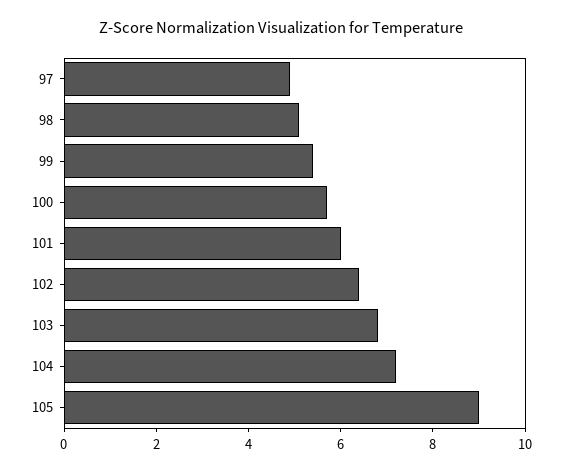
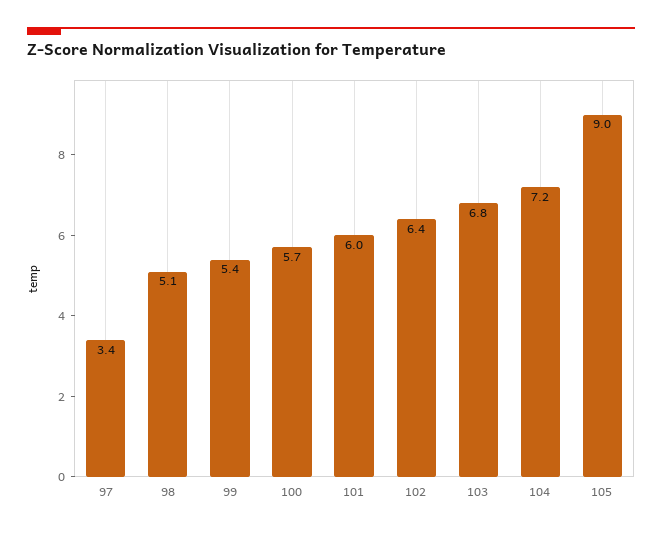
  {
-   "97": 5,
+   "97": 3.4,
    "98": 5.1,
    "99": 5.4,
    "100": 5.7,
    "101": 6,
    "102": 6.4,
    "103": 6.8,
    "104": 7.2,
    "105": 9
  }

